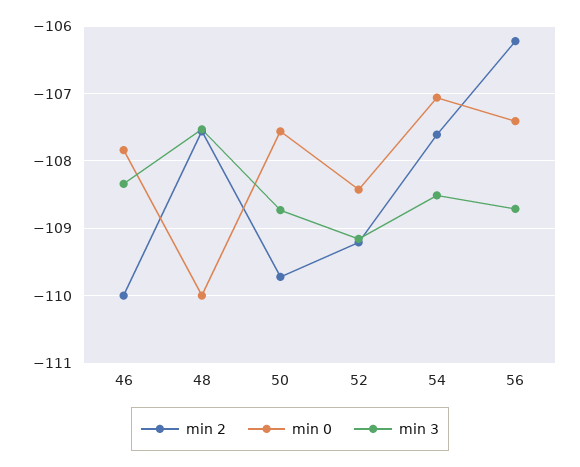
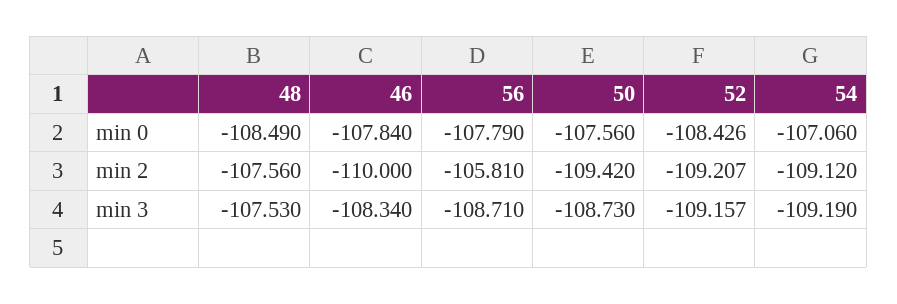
  {
    "min 2": {
      "46": -110,
      "48": -107.56,
-     "50": -109.7,
+     "50": -109.42,
      "52": -109.207,
-     "54": -107.6,
+     "54": -109.12,
-     "56": -106.2
+     "56": -105.81
    },
    "min 0": {
      "46": -107.84,
-     "48": -110,
+     "48": -108.49,
      "50": -107.56,
      "52": -108.426,
      "54": -107.06,
-     "56": -107.4
+     "56": -107.79
    },
    "min 3": {
      "46": -108.34,
      "48": -107.53,
      "50": -108.73,
      "52": -109.157,
-     "54": -108.5,
+     "54": -109.19,
      "56": -108.71
    }
  }

